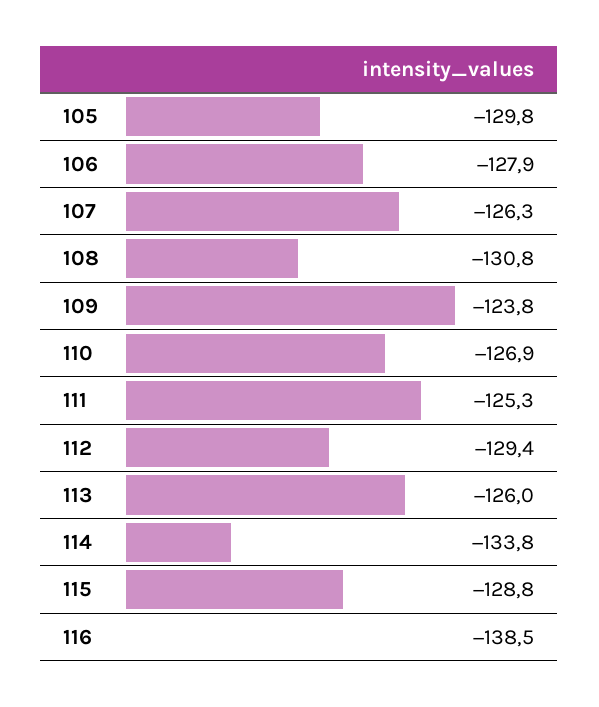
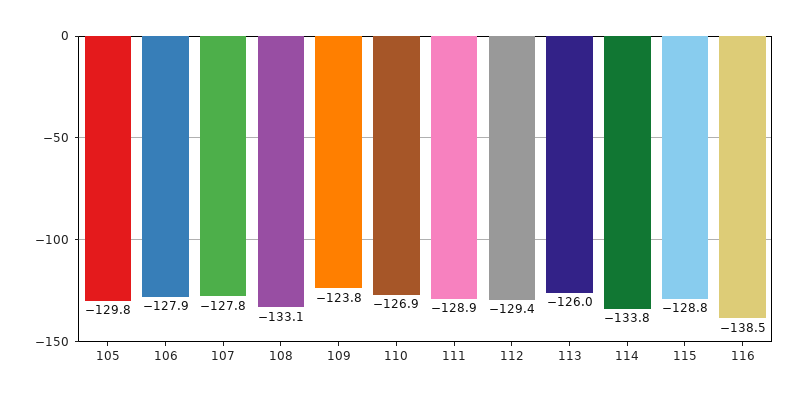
  {
    "105": -129.8,
    "106": -127.9,
-   "107": -126.3,
+   "107": -127.8,
-   "108": -130.8,
+   "108": -133.1,
    "109": -123.8,
    "110": -126.9,
-   "111": -125.3,
+   "111": -128.9,
    "112": -129.4,
    "113": -126,
    "114": -133.8,
    "115": -128.8,
    "116": -138.5
  }

